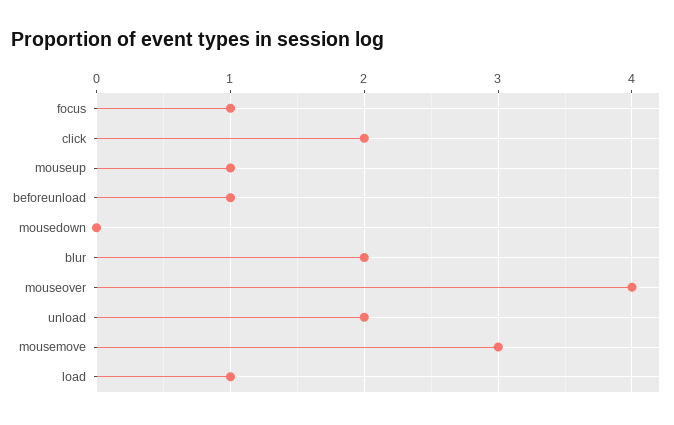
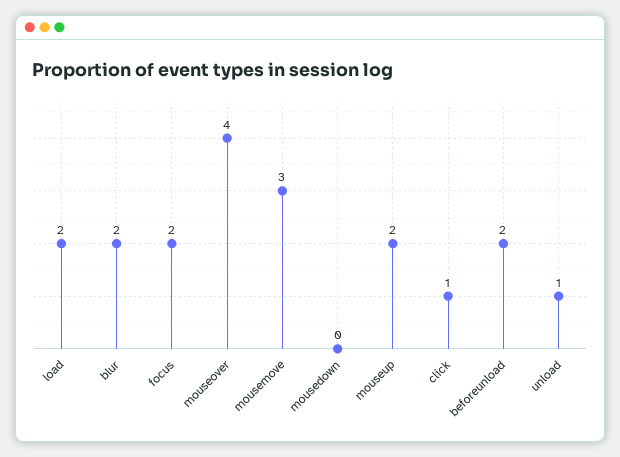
  {
-   "focus": 1,
+   "focus": 2,
-   "click": 2,
+   "click": 1,
-   "mouseup": 1,
+   "mouseup": 2,
-   "beforeunload": 1,
+   "beforeunload": 2,
    "mousedown": 0,
    "blur": 2,
    "mouseover": 4,
-   "unload": 2,
+   "unload": 1,
    "mousemove": 3,
-   "load": 1
+   "load": 2
  }

